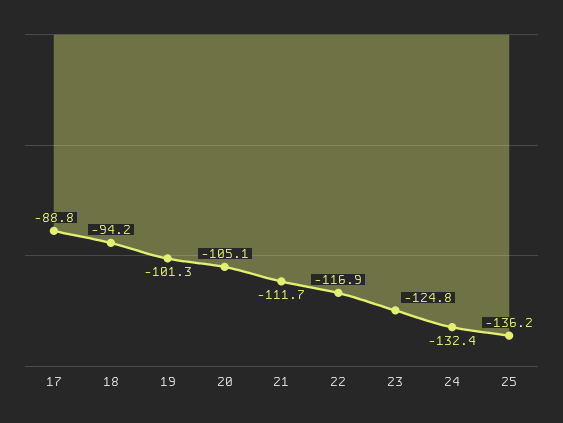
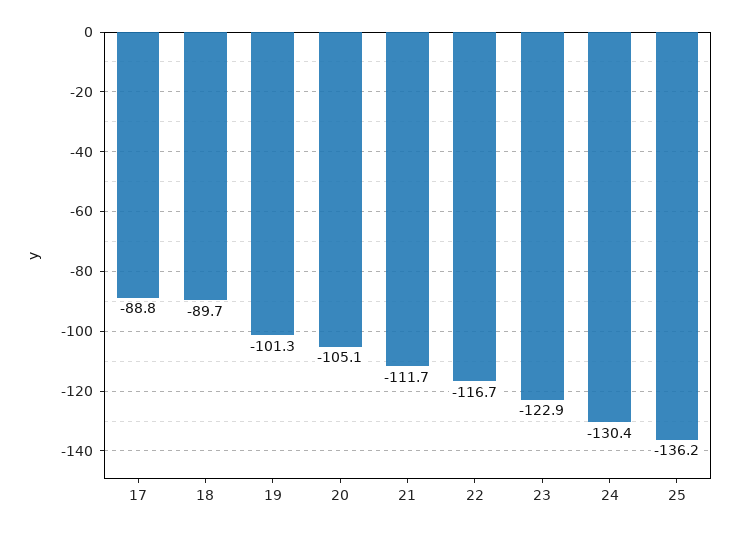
  {
    "17": -88.8,
-   "18": -94.2,
+   "18": -89.7,
    "19": -101.3,
    "20": -105.1,
    "21": -111.7,
-   "22": -116.9,
+   "22": -116.7,
-   "23": -124.8,
+   "23": -122.9,
-   "24": -132.4,
+   "24": -130.4,
    "25": -136.2
  }

